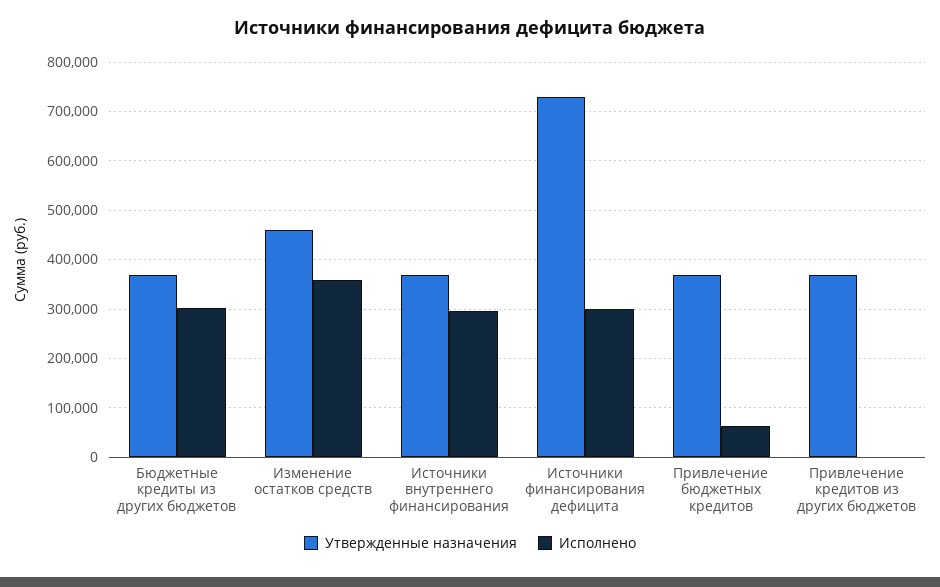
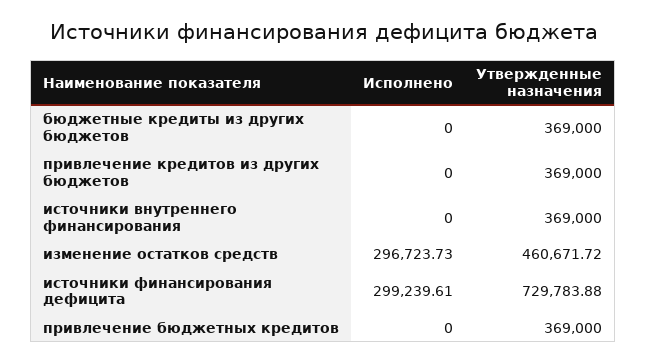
  {
    "Утвержденные назначения": {
      "Бюджетные кредиты из других бюджетов": 369000,
      "Изменение остатков средств": 460671.72,
      "Источники внутреннего финансирования": 369000,
      "Источники финансирования дефицита": 729783.88,
      "Привлечение бюджетных кредитов": 369000,
      "Привлечение кредитов из других бюджетов": 369000
    },
    "Исполнено": {
-     "Бюджетные кредиты из других бюджетов": 300000,
+     "Бюджетные кредиты из других бюджетов": 0,
-     "Изменение остатков средств": 360000,
+     "Изменение остатков средств": 296723.73,
-     "Источники внутреннего финансирования": 300000,
+     "Источники внутреннего финансирования": 0,
      "Источники финансирования дефицита": 299239.61,
-     "Привлечение бюджетных кредитов": 60000,
+     "Привлечение бюджетных кредитов": 0,
      "Привлечение кредитов из других бюджетов": 0
    }
  }

